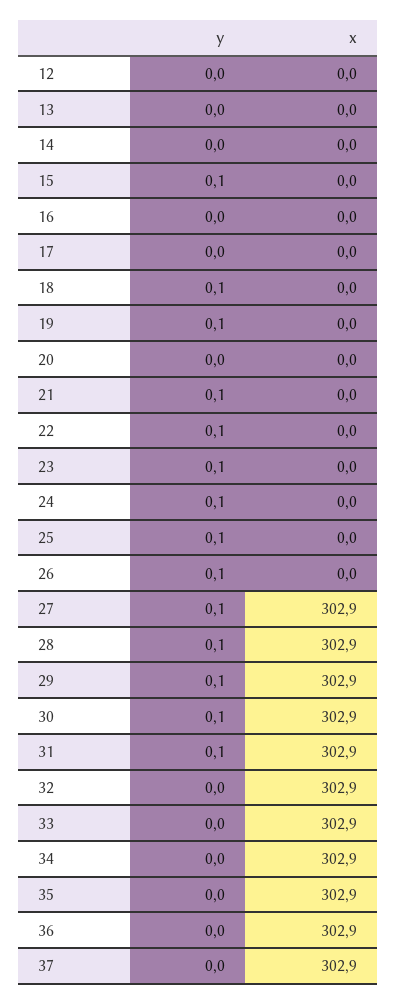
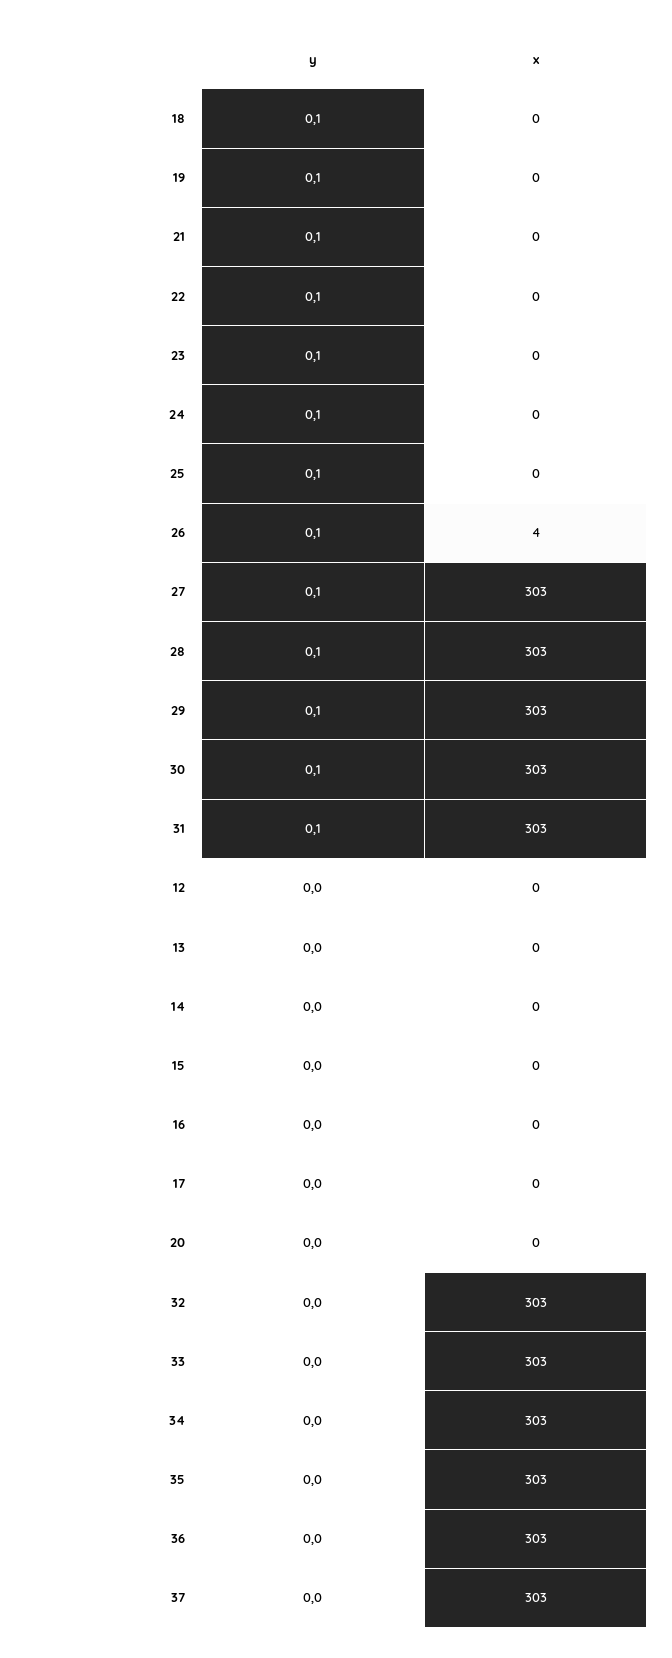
  {
    "y": {
      "12": 0,
      "13": 0,
      "14": 0,
-     "15": 0.1,
+     "15": 0,
      "16": 0,
      "17": 0,
      "18": 0.1,
      "19": 0.1,
      "20": 0,
      "21": 0.1,
      "22": 0.1,
      "23": 0.1,
      "24": 0.1,
      "25": 0.1,
      "26": 0.1,
      "27": 0.1,
      "28": 0.1,
      "29": 0.1,
      "30": 0.1,
      "31": 0.1,
      "32": 0,
      "33": 0,
      "34": 0,
      "35": 0,
      "36": 0,
      "37": 0
    },
    "x": {
      "12": 0,
      "13": 0,
      "14": 0,
      "15": 0,
      "16": 0,
      "17": 0,
      "18": 0,
      "19": 0,
      "20": 0,
      "21": 0,
      "22": 0,
      "23": 0,
      "24": 0,
      "25": 0,
-     "26": 0,
+     "26": 4,
      "27": 302.9,
      "28": 302.9,
      "29": 302.9,
      "30": 302.9,
      "31": 302.9,
      "32": 302.9,
      "33": 302.9,
      "34": 302.9,
      "35": 302.9,
      "36": 302.9,
      "37": 302.9
    }
  }

